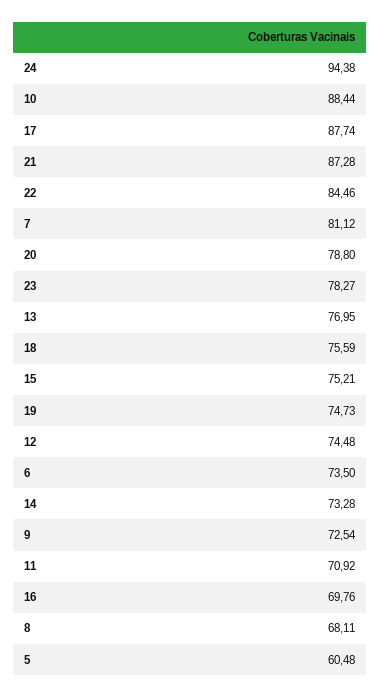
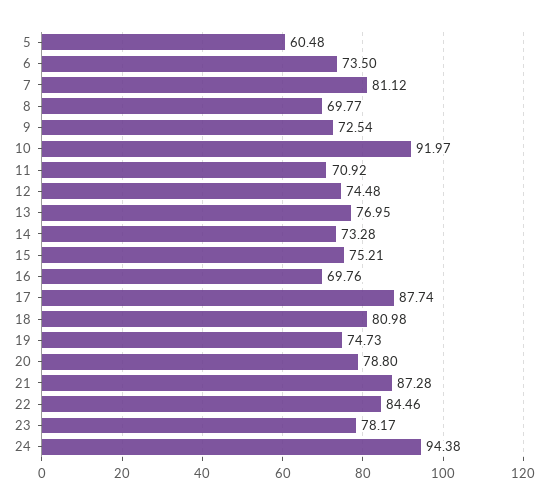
  {
    "24": 94.38,
-   "10": 88.44,
+   "10": 91.97,
    "17": 87.74,
    "21": 87.28,
    "22": 84.46,
    "7": 81.12,
    "20": 78.8,
-   "23": 78.27,
+   "23": 78.17,
    "13": 76.95,
-   "18": 75.59,
+   "18": 80.98,
    "15": 75.21,
    "19": 74.73,
    "12": 74.48,
    "6": 73.5,
    "14": 73.28,
    "9": 72.54,
    "11": 70.92,
    "16": 69.76,
-   "8": 68.11,
+   "8": 69.77,
    "5": 60.48
  }

